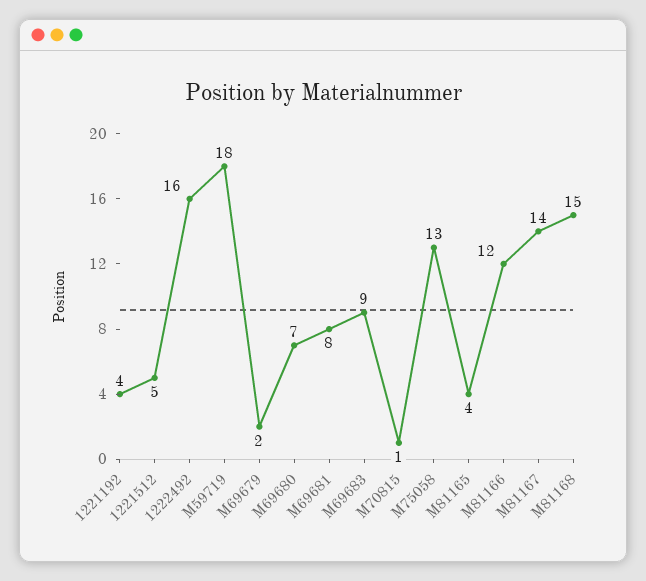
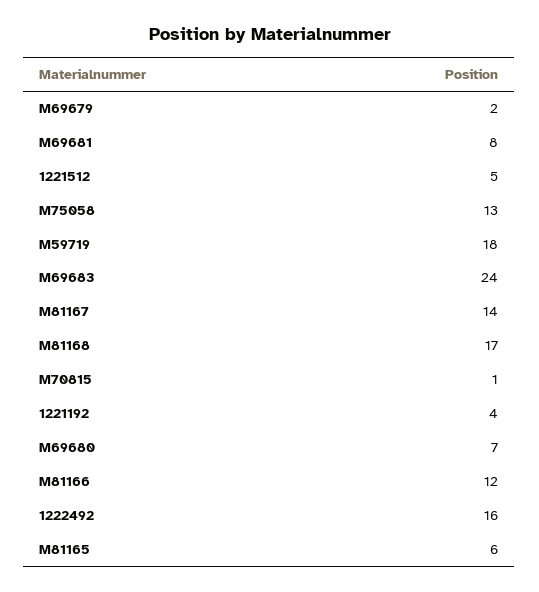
  {
    "1221192": 4,
    "1221512": 5,
    "1222492": 16,
    "M59719": 18,
    "M69679": 2,
    "M69680": 7,
    "M69681": 8,
-   "M69683": 9,
+   "M69683": 24,
    "M70815": 1,
    "M75058": 13,
-   "M81165": 4,
+   "M81165": 6,
    "M81166": 12,
    "M81167": 14,
-   "M81168": 15
+   "M81168": 17
  }

